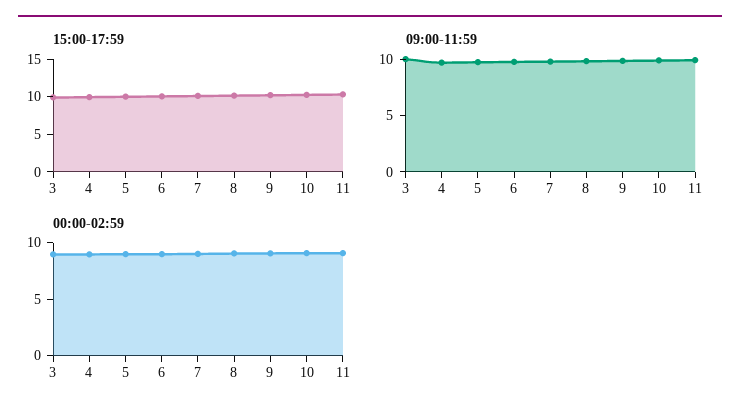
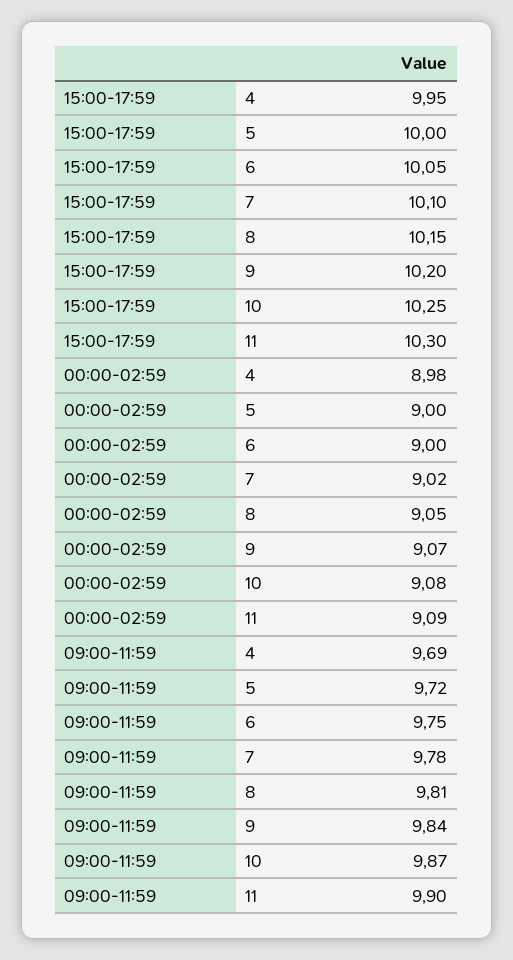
  {
    "15:00-17:59": {
-     "3": 10,
      "4": 9.95,
      "5": 10,
      "6": 10.05,
      "7": 10.1,
      "8": 10.15,
      "9": 10.2,
      "10": 10.25,
      "11": 10.3
    },
    "09:00-11:59": {
-     "3": 10,
      "4": 9.69,
      "5": 9.72,
      "6": 9.75,
      "7": 9.78,
      "8": 9.81,
      "9": 9.84,
      "10": 9.87,
      "11": 9.9
    },
    "00:00-02:59": {
-     "3": 9,
      "4": 8.98,
      "5": 9,
      "6": 9,
      "7": 9.02,
      "8": 9.05,
      "9": 9.07,
      "10": 9.08,
      "11": 9.09
    }
  }

